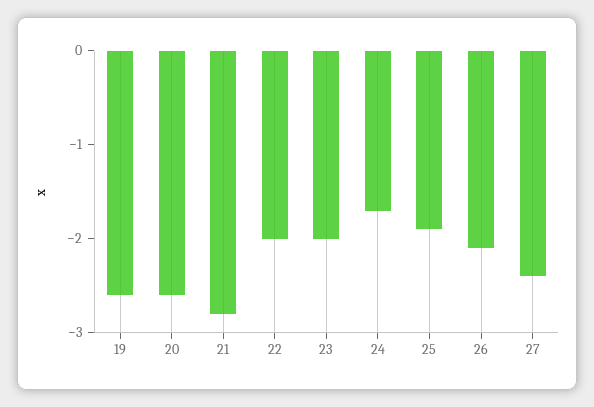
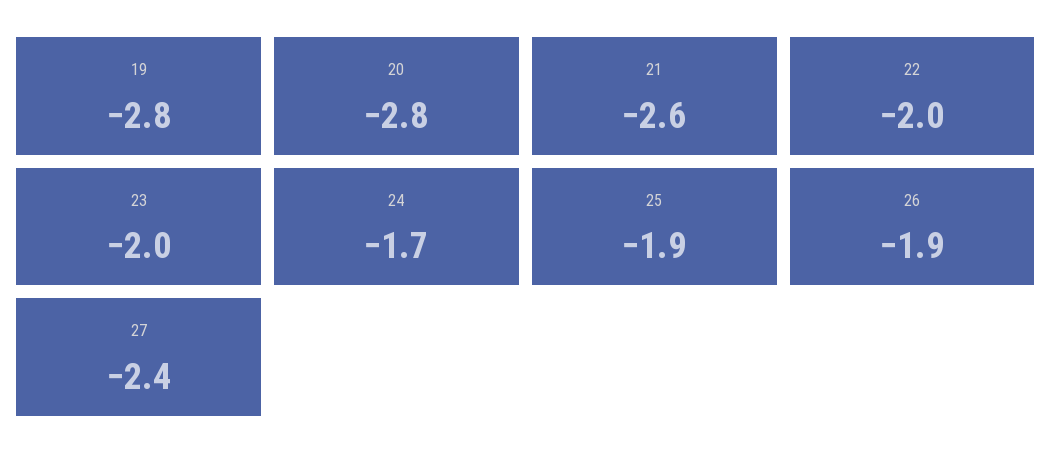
  {
-   "19": -2.6,
+   "19": -2.8,
-   "20": -2.6,
+   "20": -2.8,
-   "21": -2.8,
+   "21": -2.6,
    "22": -2,
    "23": -2,
    "24": -1.7,
    "25": -1.9,
-   "26": -2.1,
+   "26": -1.9,
    "27": -2.4
  }

